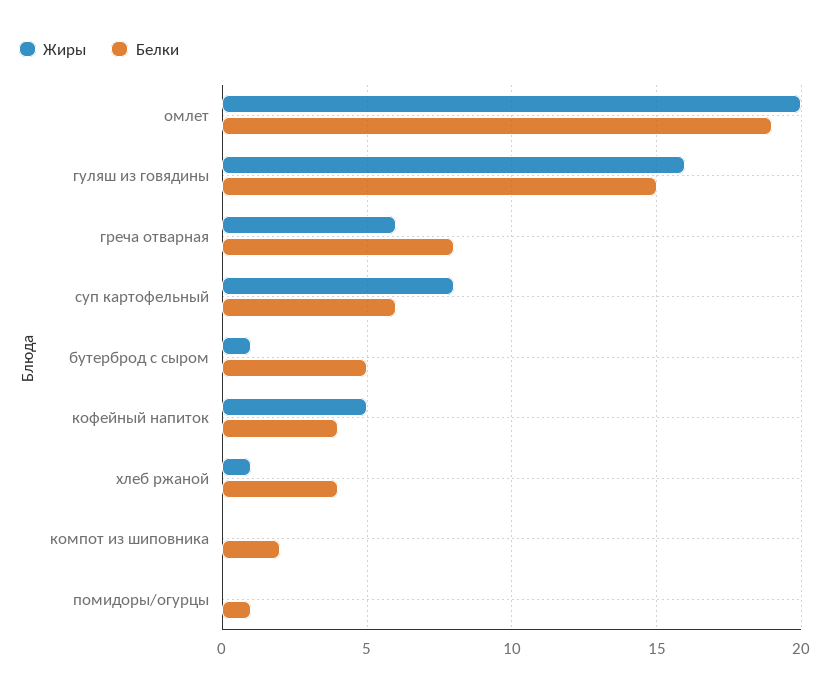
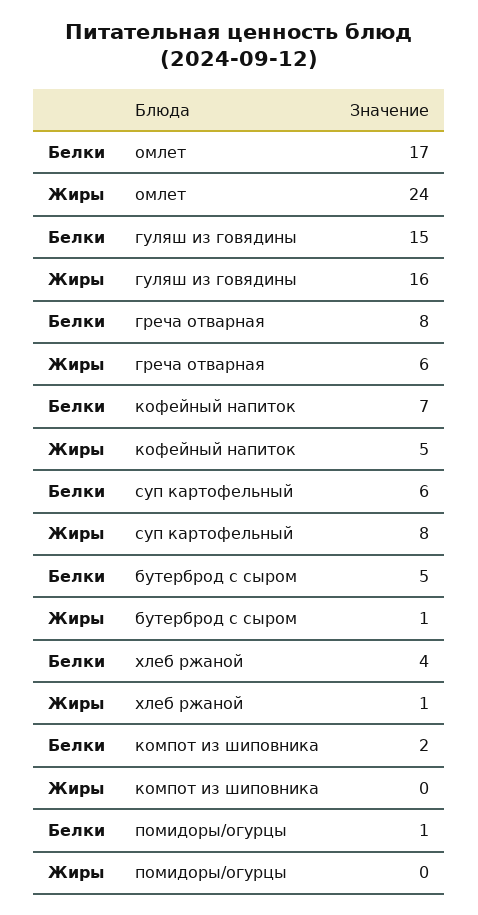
  {
    "Жиры": {
-     "омлет": 20,
+     "омлет": 24,
      "гуляш из говядины": 16,
      "греча отварная": 6,
      "суп картофельный": 8,
      "бутерброд с сыром": 1,
      "кофейный напиток": 5,
      "хлеб ржаной": 1,
      "компот из шиповника": 0,
      "помидоры/огурцы": 0
    },
    "Белки": {
-     "омлет": 19,
+     "омлет": 17,
      "гуляш из говядины": 15,
      "греча отварная": 8,
      "суп картофельный": 6,
      "бутерброд с сыром": 5,
-     "кофейный напиток": 4,
+     "кофейный напиток": 7,
      "хлеб ржаной": 4,
      "компот из шиповника": 2,
      "помидоры/огурцы": 1
    }
  }

